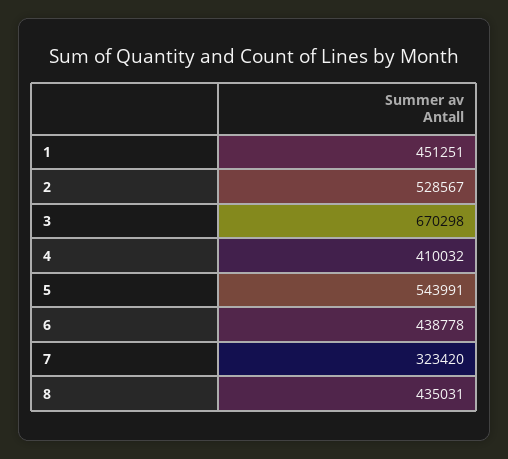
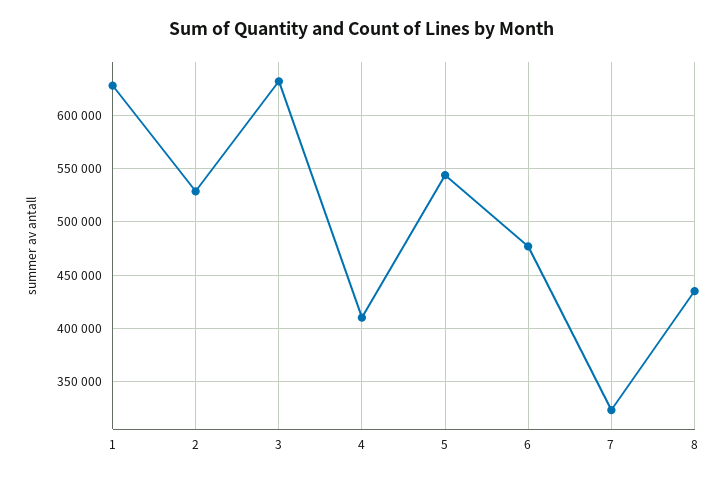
  {
-   "1": 451251,
+   "1": 630000,
    "2": 528567,
-   "3": 670298,
+   "3": 630000,
    "4": 410032,
    "5": 543991,
-   "6": 438778,
+   "6": 480000,
    "7": 323420,
    "8": 435031
  }

